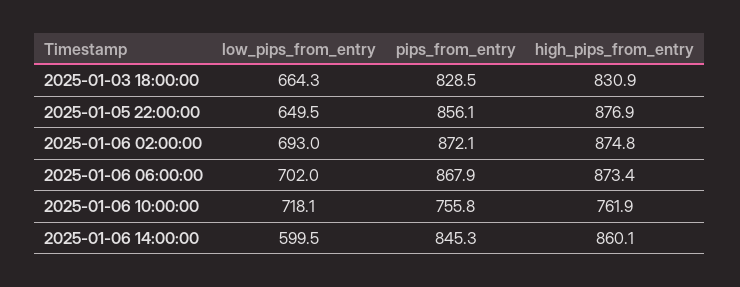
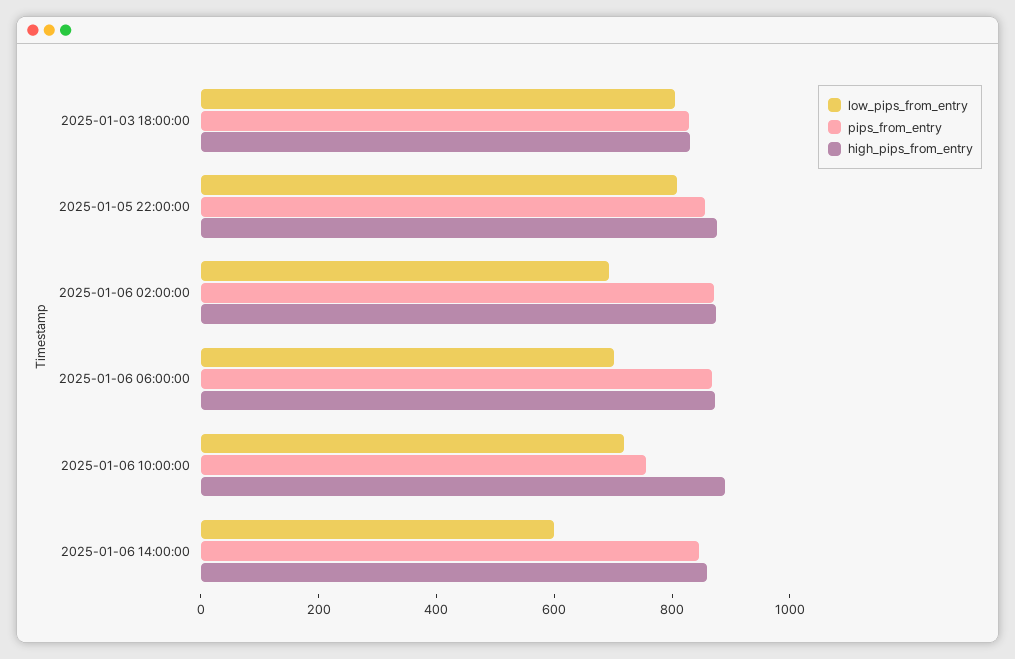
  {
    "low_pips_from_entry": {
-     "2025-01-03 18:00:00": 664.3,
+     "2025-01-03 18:00:00": 800,
-     "2025-01-05 22:00:00": 649.5,
+     "2025-01-05 22:00:00": 800,
      "2025-01-06 02:00:00": 693,
      "2025-01-06 06:00:00": 702,
      "2025-01-06 10:00:00": 718.1,
      "2025-01-06 14:00:00": 599.5
    },
    "pips_from_entry": {
      "2025-01-03 18:00:00": 828.5,
      "2025-01-05 22:00:00": 856.1,
      "2025-01-06 02:00:00": 872.1,
      "2025-01-06 06:00:00": 867.9,
      "2025-01-06 10:00:00": 755.8,
      "2025-01-06 14:00:00": 845.3
    },
    "high_pips_from_entry": {
      "2025-01-03 18:00:00": 830.9,
      "2025-01-05 22:00:00": 876.9,
      "2025-01-06 02:00:00": 874.8,
      "2025-01-06 06:00:00": 873.4,
-     "2025-01-06 10:00:00": 761.9,
+     "2025-01-06 10:00:00": 900,
      "2025-01-06 14:00:00": 860.1
    }
  }

